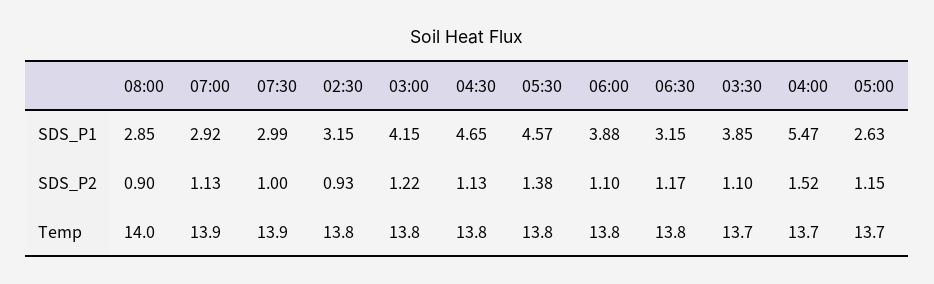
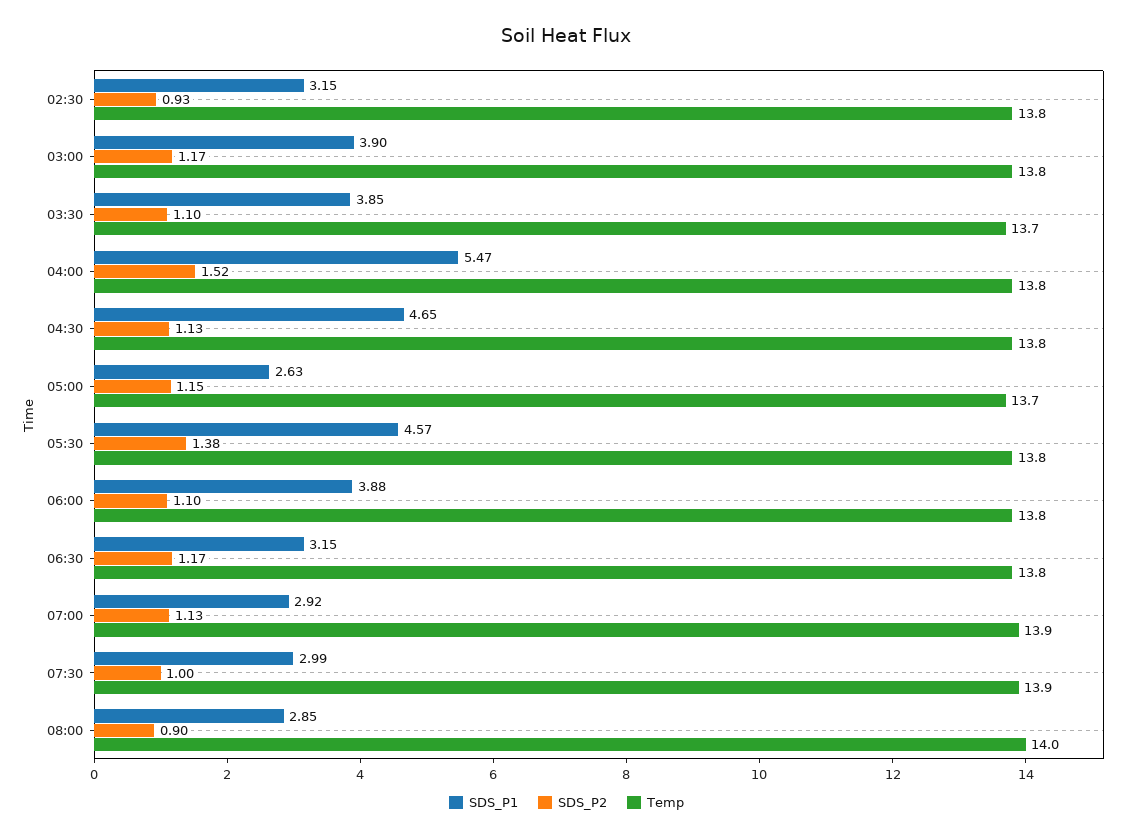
  {
    "SDS_P1": {
      "08:00": 2.85,
      "07:00": 2.92,
      "07:30": 2.99,
      "02:30": 3.15,
-     "03:00": 4.15,
+     "03:00": 3.9,
      "04:30": 4.65,
      "05:30": 4.57,
      "06:00": 3.88,
      "06:30": 3.15,
      "03:30": 3.85,
      "04:00": 5.47,
      "05:00": 2.63
    },
    "SDS_P2": {
      "08:00": 0.9,
      "07:00": 1.13,
      "07:30": 1,
      "02:30": 0.93,
-     "03:00": 1.22,
+     "03:00": 1.17,
      "04:30": 1.13,
      "05:30": 1.38,
      "06:00": 1.1,
      "06:30": 1.17,
      "03:30": 1.1,
      "04:00": 1.52,
      "05:00": 1.15
    },
    "Temp": {
      "08:00": 14,
      "07:00": 13.9,
      "07:30": 13.9,
      "02:30": 13.8,
      "03:00": 13.8,
      "04:30": 13.8,
      "05:30": 13.8,
      "06:00": 13.8,
      "06:30": 13.8,
      "03:30": 13.7,
-     "04:00": 13.7,
+     "04:00": 13.8,
      "05:00": 13.7
    }
  }

